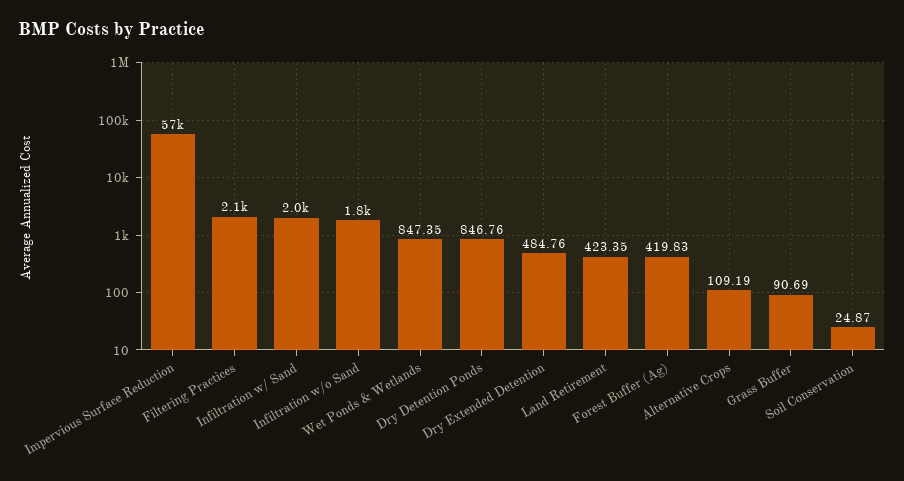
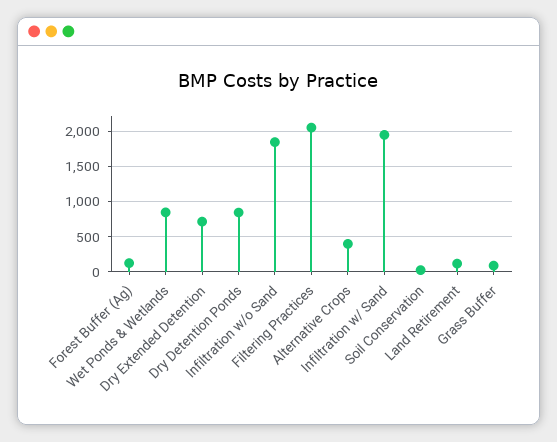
  {
-   "Impervious Surface Reduction": 57000,
    "Filtering Practices": 2100,
    "Infiltration w/ Sand": 2000,
    "Infiltration w/o Sand": 1800,
    "Wet Ponds & Wetlands": 847.35,
    "Dry Detention Ponds": 846.76,
-   "Dry Extended Detention": 484.76,
+   "Dry Extended Detention": 700,
-   "Land Retirement": 423.35,
+   "Land Retirement": 100,
-   "Forest Buffer (Ag)": 419.83,
+   "Forest Buffer (Ag)": 100,
-   "Alternative Crops": 109.19,
+   "Alternative Crops": 400,
    "Grass Buffer": 90.69,
    "Soil Conservation": 24.87
  }

